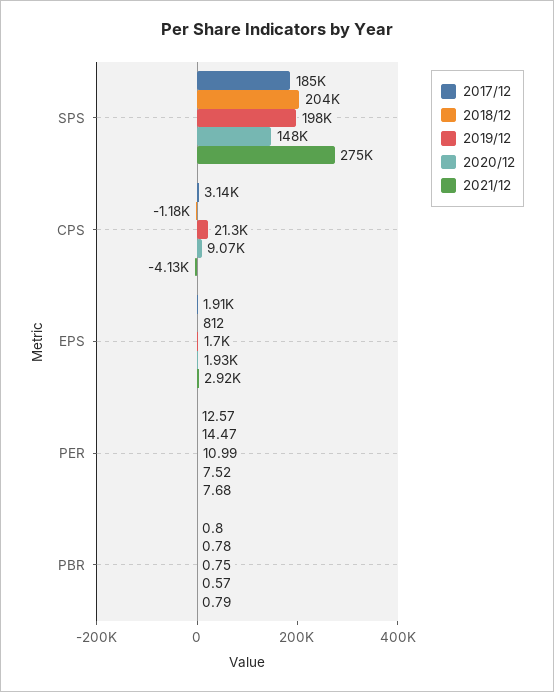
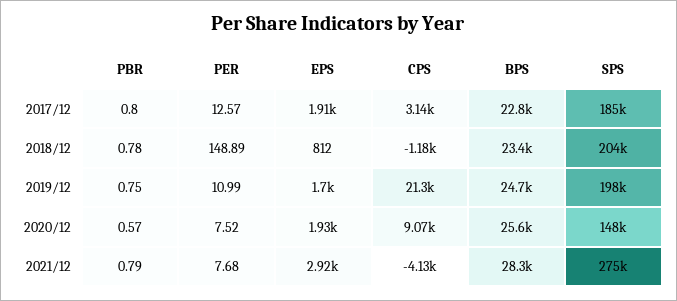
  {
    "2017/12": {
      "SPS": 185000,
      "CPS": 3140,
      "EPS": 1910,
      "PER": 12.57,
-     "PBR": 0.8
+     "PBR": 0.8,
+     "BPS": 22800
    },
    "2018/12": {
      "SPS": 204000,
      "CPS": -1180,
      "EPS": 812,
-     "PER": 14.47,
+     "PER": 148.89,
-     "PBR": 0.78
+     "PBR": 0.78,
+     "BPS": 23400
    },
    "2019/12": {
      "SPS": 198000,
      "CPS": 21300,
      "EPS": 1700,
      "PER": 10.99,
-     "PBR": 0.75
+     "PBR": 0.75,
+     "BPS": 24700
    },
    "2020/12": {
      "SPS": 148000,
      "CPS": 9070,
      "EPS": 1930,
      "PER": 7.52,
-     "PBR": 0.57
+     "PBR": 0.57,
+     "BPS": 25600
    },
    "2021/12": {
      "SPS": 275000,
      "CPS": -4130,
      "EPS": 2920,
      "PER": 7.68,
-     "PBR": 0.79
+     "PBR": 0.79,
+     "BPS": 28300
    }
  }

